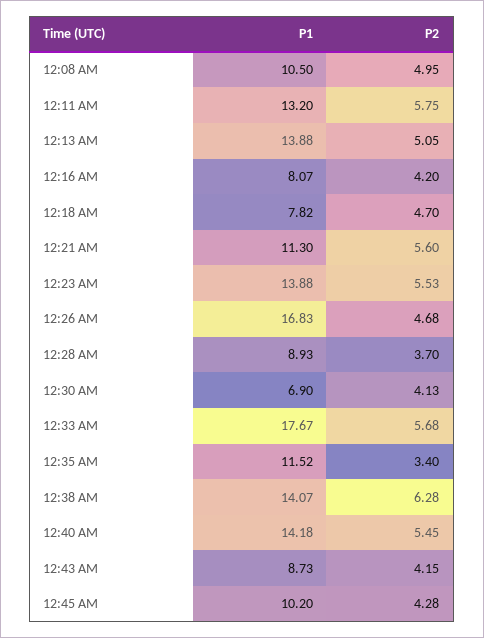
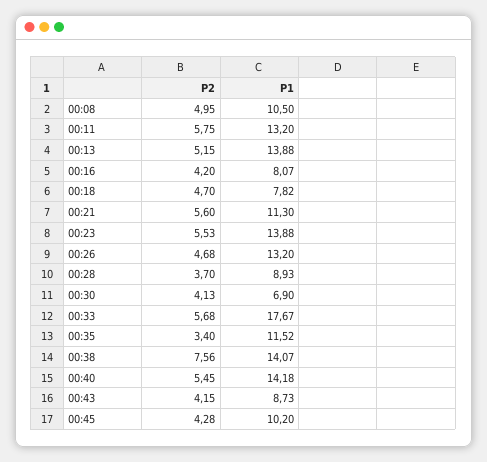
  {
    "P1": {
      "12:08 AM": 10.5,
      "12:11 AM": 13.2,
      "12:13 AM": 13.88,
      "12:16 AM": 8.07,
      "12:18 AM": 7.82,
      "12:21 AM": 11.3,
      "12:23 AM": 13.88,
-     "12:26 AM": 16.83,
+     "12:26 AM": 13.2,
      "12:28 AM": 8.93,
      "12:30 AM": 6.9,
      "12:33 AM": 17.67,
      "12:35 AM": 11.52,
      "12:38 AM": 14.07,
      "12:40 AM": 14.18,
      "12:43 AM": 8.73,
      "12:45 AM": 10.2
    },
    "P2": {
      "12:08 AM": 4.95,
      "12:11 AM": 5.75,
-     "12:13 AM": 5.05,
+     "12:13 AM": 5.15,
      "12:16 AM": 4.2,
      "12:18 AM": 4.7,
      "12:21 AM": 5.6,
      "12:23 AM": 5.53,
      "12:26 AM": 4.68,
      "12:28 AM": 3.7,
      "12:30 AM": 4.13,
      "12:33 AM": 5.68,
      "12:35 AM": 3.4,
-     "12:38 AM": 6.28,
+     "12:38 AM": 7.56,
      "12:40 AM": 5.45,
      "12:43 AM": 4.15,
      "12:45 AM": 4.28
    }
  }

